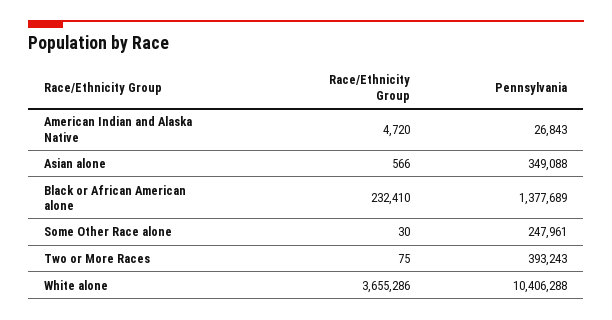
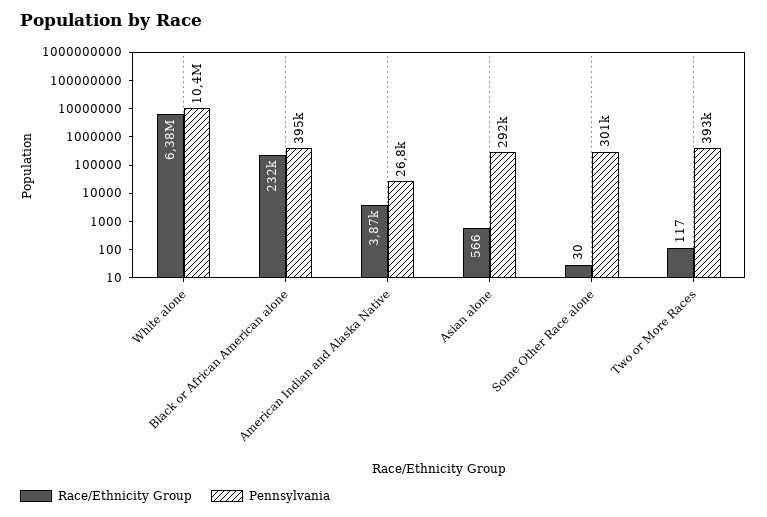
  {
    "Race/Ethnicity Group": {
-     "American Indian and Alaska Native": 4720,
+     "American Indian and Alaska Native": 3870,
      "Asian alone": 566,
      "Black or African American alone": 232410,
      "Some Other Race alone": 30,
-     "Two or More Races": 75,
+     "Two or More Races": 117,
-     "White alone": 3655286
+     "White alone": 6380000
    },
    "Pennsylvania": {
      "American Indian and Alaska Native": 26843,
-     "Asian alone": 349088,
+     "Asian alone": 292000,
-     "Black or African American alone": 1377689,
+     "Black or African American alone": 395000,
-     "Some Other Race alone": 247961,
+     "Some Other Race alone": 301000,
      "Two or More Races": 393243,
      "White alone": 10406288
    }
  }

